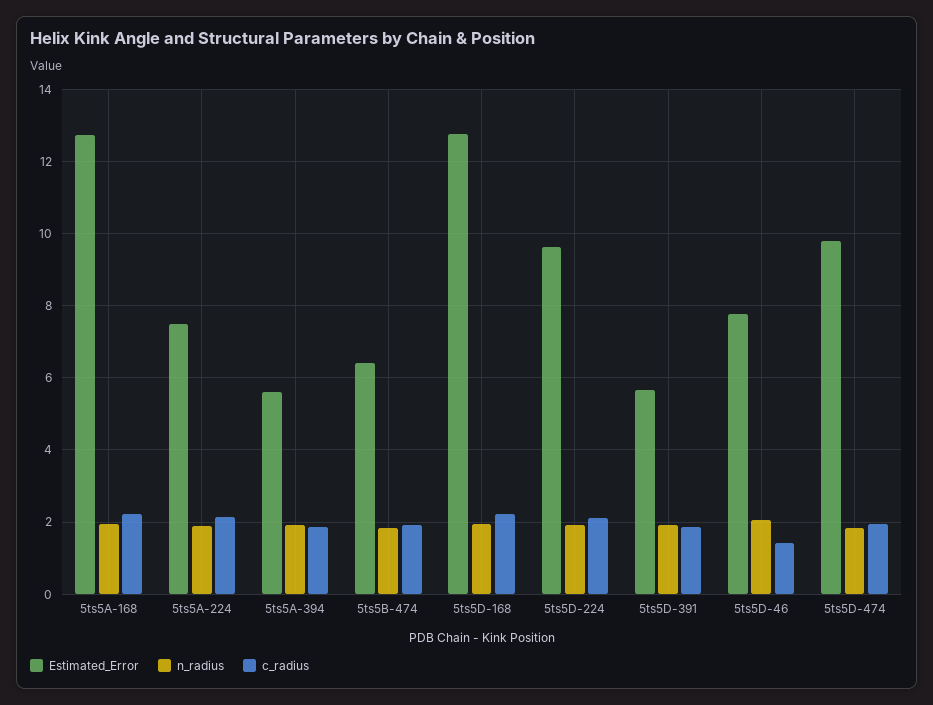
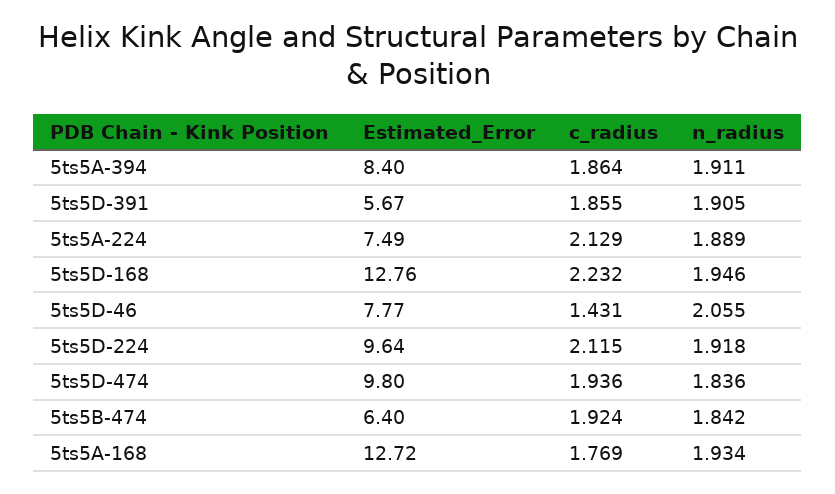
  {
    "Estimated_Error": {
      "5ts5A-168": 12.72,
      "5ts5A-224": 7.49,
-     "5ts5A-394": 5.6,
+     "5ts5A-394": 8.4,
      "5ts5B-474": 6.4,
      "5ts5D-168": 12.76,
      "5ts5D-224": 9.64,
      "5ts5D-391": 5.67,
      "5ts5D-46": 7.77,
      "5ts5D-474": 9.8
    },
    "n_radius": {
      "5ts5A-168": 1.934,
      "5ts5A-224": 1.889,
      "5ts5A-394": 1.911,
      "5ts5B-474": 1.842,
      "5ts5D-168": 1.946,
      "5ts5D-224": 1.918,
      "5ts5D-391": 1.905,
      "5ts5D-46": 2.055,
      "5ts5D-474": 1.836
    },
    "c_radius": {
-     "5ts5A-168": 2.2,
+     "5ts5A-168": 1.769,
      "5ts5A-224": 2.129,
      "5ts5A-394": 1.864,
      "5ts5B-474": 1.924,
      "5ts5D-168": 2.232,
      "5ts5D-224": 2.115,
      "5ts5D-391": 1.855,
      "5ts5D-46": 1.431,
      "5ts5D-474": 1.936
    }
  }

